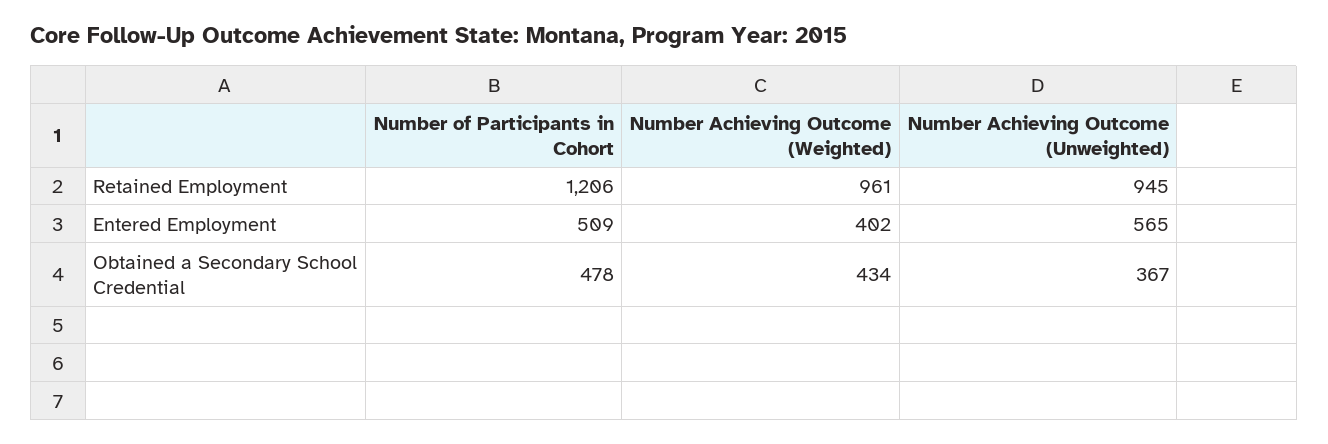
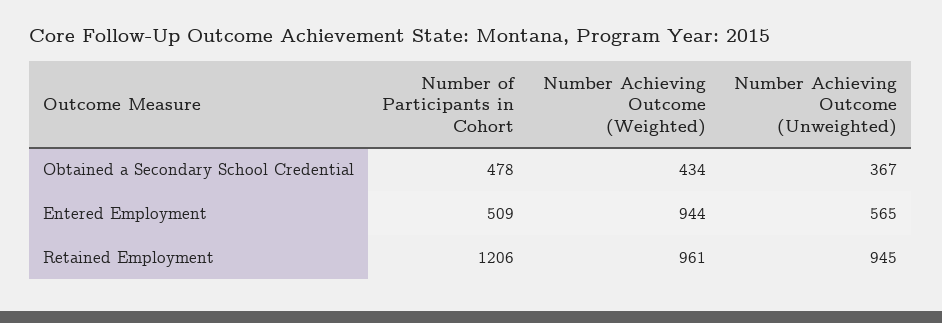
  {
    "Number of Participants in Cohort": {
      "Retained Employment": 1206,
      "Entered Employment": 509,
      "Obtained a Secondary School Credential": 478
    },
    "Number Achieving Outcome (Weighted)": {
      "Retained Employment": 961,
-     "Entered Employment": 402,
+     "Entered Employment": 944,
      "Obtained a Secondary School Credential": 434
    },
    "Number Achieving Outcome (Unweighted)": {
      "Retained Employment": 945,
      "Entered Employment": 565,
      "Obtained a Secondary School Credential": 367
    }
  }

